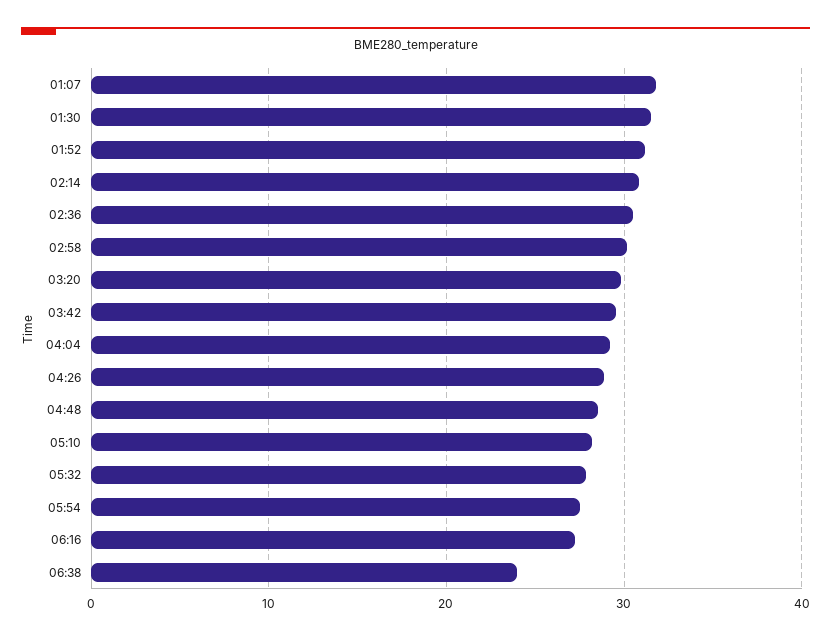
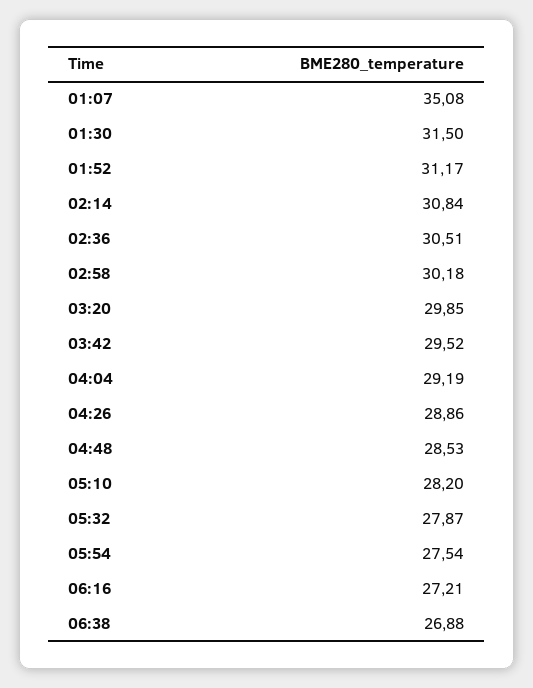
  {
-   "01:07": 32,
+   "01:07": 35.08,
    "01:30": 31.5,
    "01:52": 31.17,
    "02:14": 30.84,
    "02:36": 30.51,
    "02:58": 30.18,
    "03:20": 29.85,
    "03:42": 29.52,
    "04:04": 29.19,
    "04:26": 28.86,
    "04:48": 28.53,
    "05:10": 28.2,
    "05:32": 27.87,
    "05:54": 27.54,
    "06:16": 27.21,
-   "06:38": 24
+   "06:38": 26.88
  }

